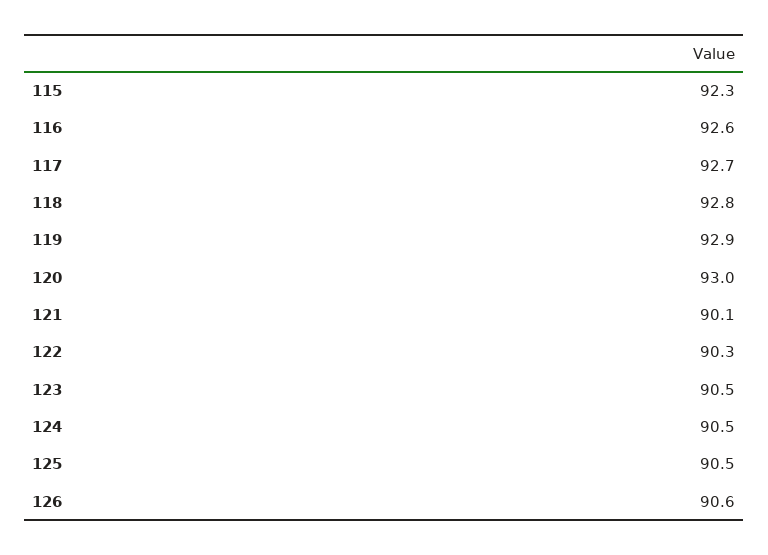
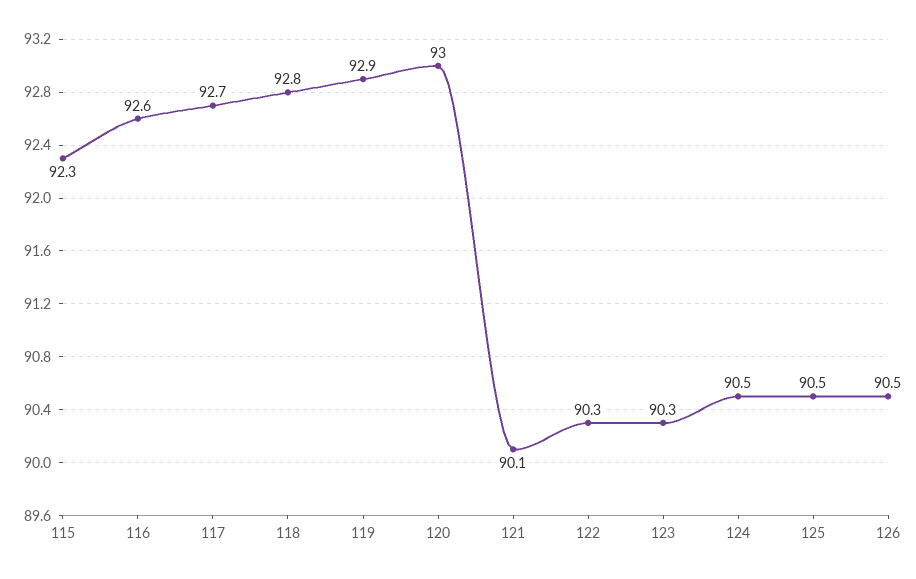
  {
    "115": 92.3,
    "116": 92.6,
    "117": 92.7,
    "118": 92.8,
    "119": 92.9,
    "120": 93,
    "121": 90.1,
    "122": 90.3,
-   "123": 90.5,
+   "123": 90.3,
    "124": 90.5,
    "125": 90.5,
-   "126": 90.6
+   "126": 90.5
  }

